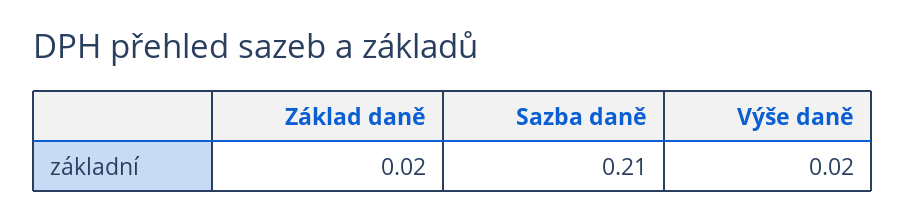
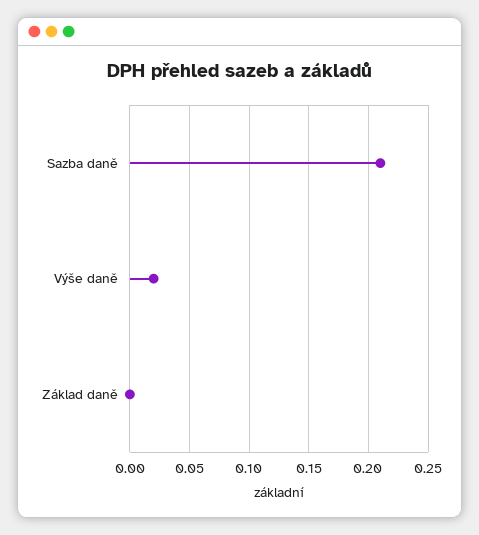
  {
-   "Základ daně": 0.02,
+   "Základ daně": 0,
    "Sazba daně": 0.21,
    "Výše daně": 0.02
  }

